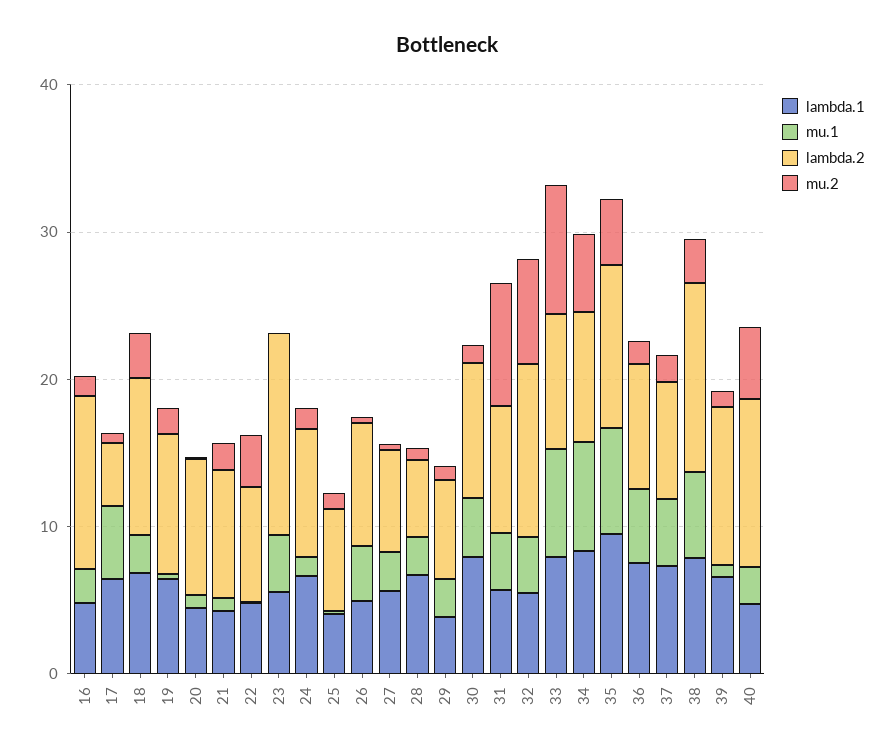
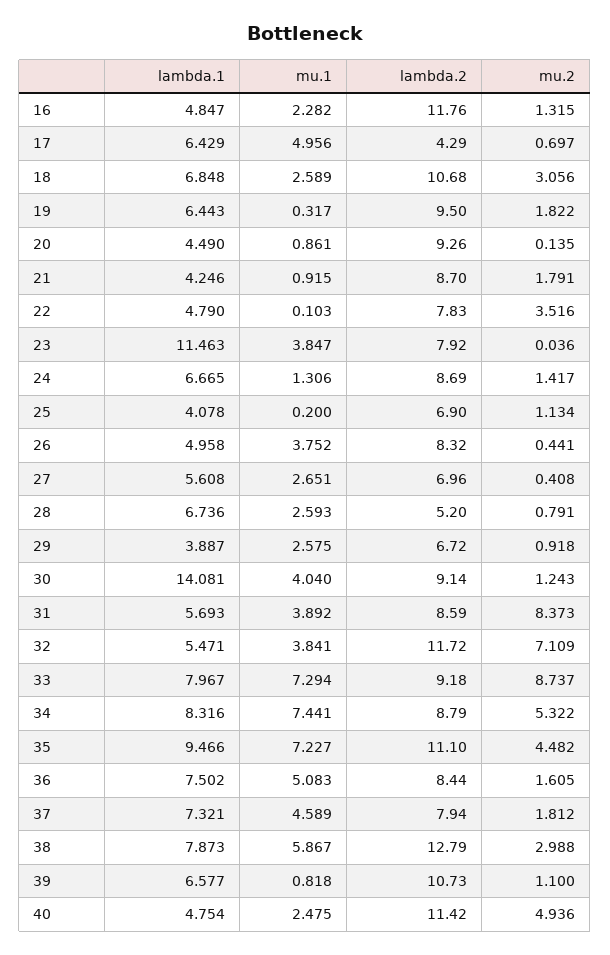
  {
    "lambda.1": {
      "16": 4.847,
      "17": 6.429,
      "18": 6.848,
      "19": 6.443,
      "20": 4.49,
      "21": 4.246,
      "22": 4.79,
-     "23": 6,
+     "23": 11.463,
      "24": 6.665,
      "25": 4.078,
      "26": 4.958,
      "27": 5.608,
      "28": 6.736,
      "29": 3.887,
-     "30": 8,
+     "30": 14.081,
      "31": 5.693,
      "32": 5.471,
      "33": 7.967,
      "34": 8.316,
      "35": 9.466,
      "36": 7.502,
      "37": 7.321,
      "38": 7.873,
      "39": 6.577,
      "40": 4.754
    },
    "mu.1": {
      "16": 2.282,
      "17": 4.956,
      "18": 2.589,
      "19": 0.317,
      "20": 0.861,
      "21": 0.915,
      "22": 0.103,
      "23": 3.847,
      "24": 1.306,
      "25": 0.2,
      "26": 3.752,
      "27": 2.651,
      "28": 2.593,
      "29": 2.575,
      "30": 4.04,
      "31": 3.892,
      "32": 3.841,
      "33": 7.294,
      "34": 7.441,
      "35": 7.227,
      "36": 5.083,
      "37": 4.589,
      "38": 5.867,
      "39": 0.818,
      "40": 2.475
    },
    "lambda.2": {
      "16": 11.76,
      "17": 4.29,
      "18": 10.68,
      "19": 9.5,
      "20": 9.26,
      "21": 8.7,
      "22": 7.83,
-     "23": 14,
+     "23": 7.92,
      "24": 8.69,
      "25": 6.9,
      "26": 8.32,
      "27": 6.96,
      "28": 5.2,
      "29": 6.72,
      "30": 9.14,
      "31": 8.59,
      "32": 11.72,
      "33": 9.18,
      "34": 8.79,
      "35": 11.1,
      "36": 8.44,
      "37": 7.94,
      "38": 12.79,
      "39": 10.73,
      "40": 11.42
    },
    "mu.2": {
      "16": 1.315,
      "17": 0.697,
      "18": 3.056,
      "19": 1.822,
      "20": 0.135,
      "21": 1.791,
      "22": 3.516,
      "23": 0.036,
      "24": 1.417,
      "25": 1.134,
      "26": 0.441,
      "27": 0.408,
      "28": 0.791,
      "29": 0.918,
      "30": 1.243,
      "31": 8.373,
      "32": 7.109,
      "33": 8.737,
      "34": 5.322,
      "35": 4.482,
      "36": 1.605,
      "37": 1.812,
      "38": 2.988,
      "39": 1.1,
      "40": 4.936
    }
  }

